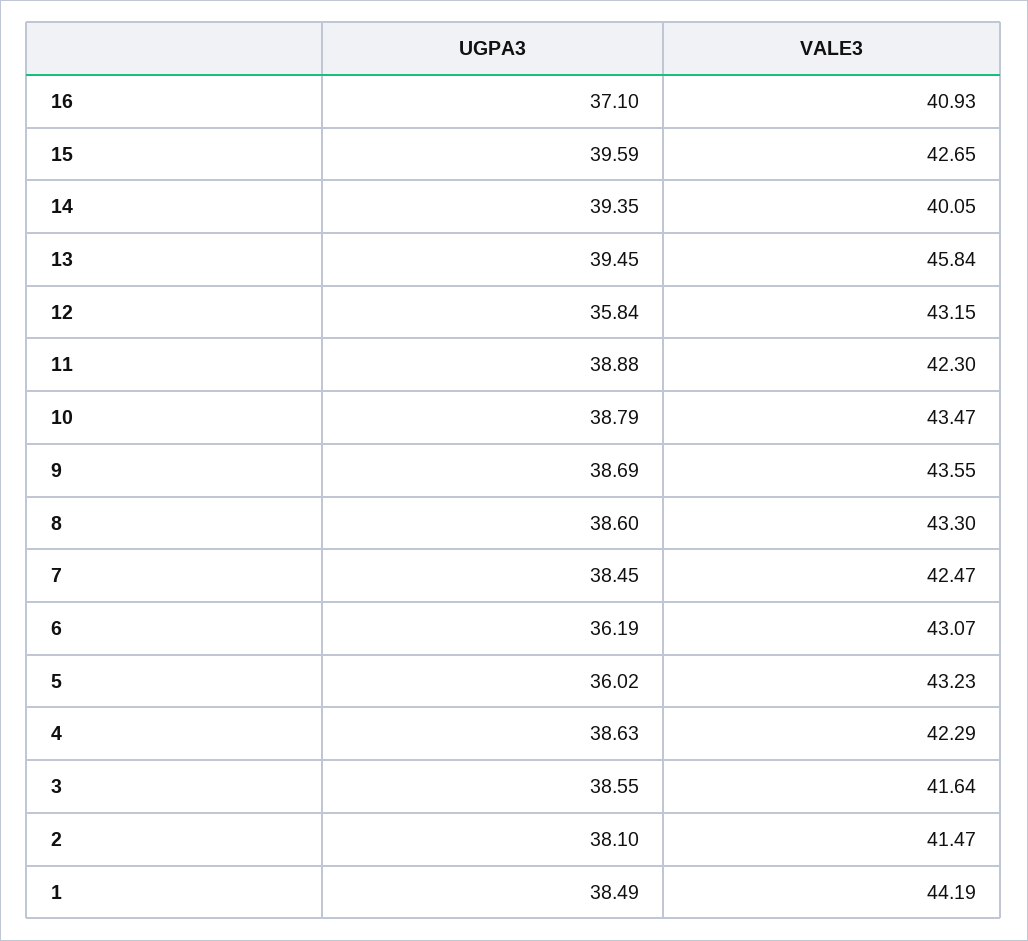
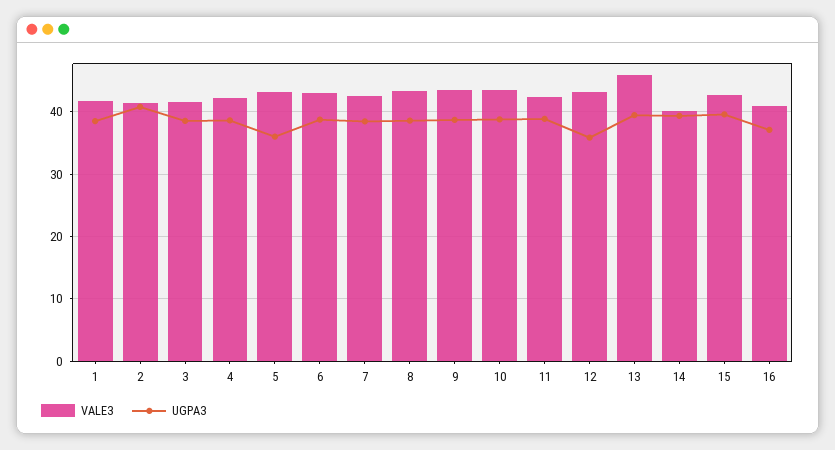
  {
    "UGPA3": {
      "16": 37.1,
      "15": 39.59,
      "14": 39.35,
      "13": 39.45,
      "12": 35.84,
      "11": 38.88,
      "10": 38.79,
      "9": 38.69,
      "8": 38.6,
      "7": 38.45,
-     "6": 36.19,
+     "6": 39,
      "5": 36.02,
      "4": 38.63,
      "3": 38.55,
-     "2": 38.1,
+     "2": 41,
      "1": 38.49
    },
    "VALE3": {
      "16": 40.93,
      "15": 42.65,
      "14": 40.05,
      "13": 45.84,
      "12": 43.15,
      "11": 42.3,
      "10": 43.47,
      "9": 43.55,
      "8": 43.3,
      "7": 42.47,
      "6": 43.07,
      "5": 43.23,
      "4": 42.29,
      "3": 41.64,
      "2": 41.47,
-     "1": 44.19
+     "1": 42
    }
  }

